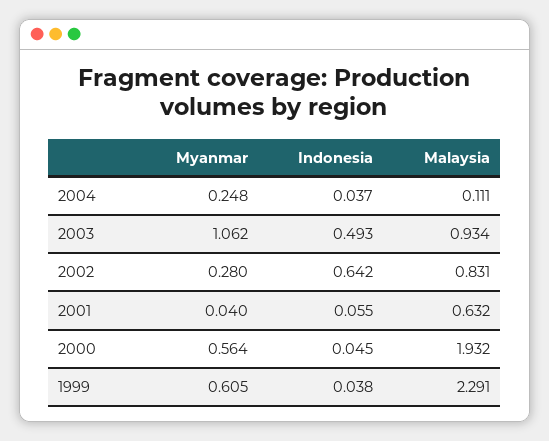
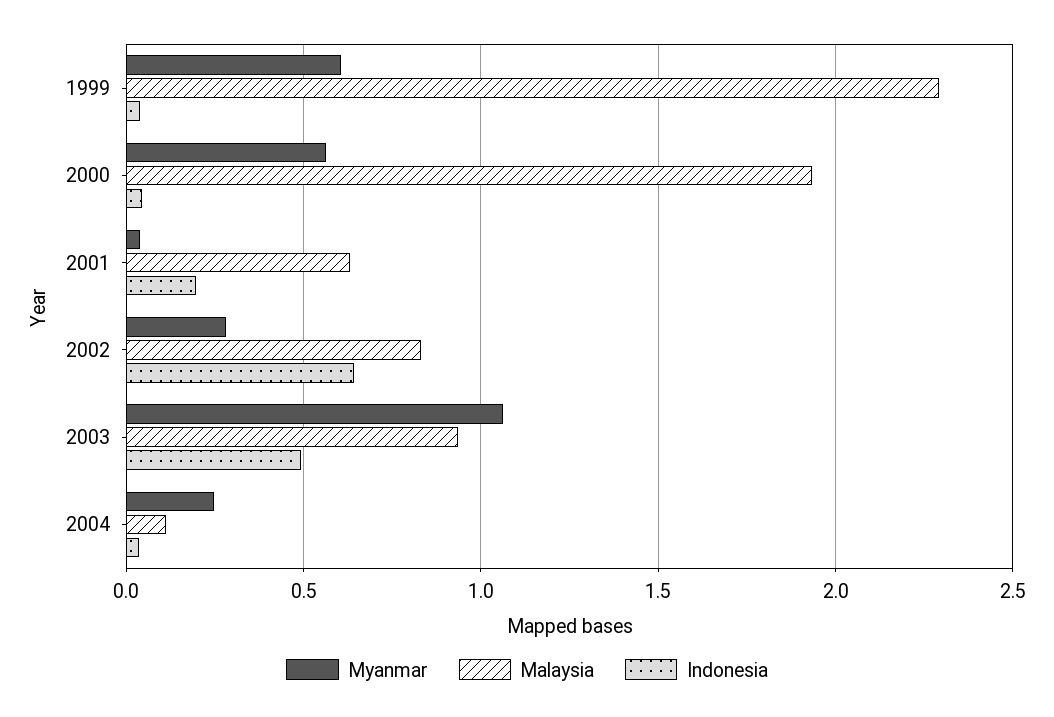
  {
    "Myanmar": {
      "2004": 0.248,
      "2003": 1.062,
      "2002": 0.28,
      "2001": 0.04,
      "2000": 0.564,
      "1999": 0.605
    },
    "Indonesia": {
      "2004": 0.037,
      "2003": 0.493,
      "2002": 0.642,
-     "2001": 0.055,
+     "2001": 0.2,
      "2000": 0.045,
      "1999": 0.038
    },
    "Malaysia": {
      "2004": 0.111,
      "2003": 0.934,
      "2002": 0.831,
      "2001": 0.632,
      "2000": 1.932,
      "1999": 2.291
    }
  }

